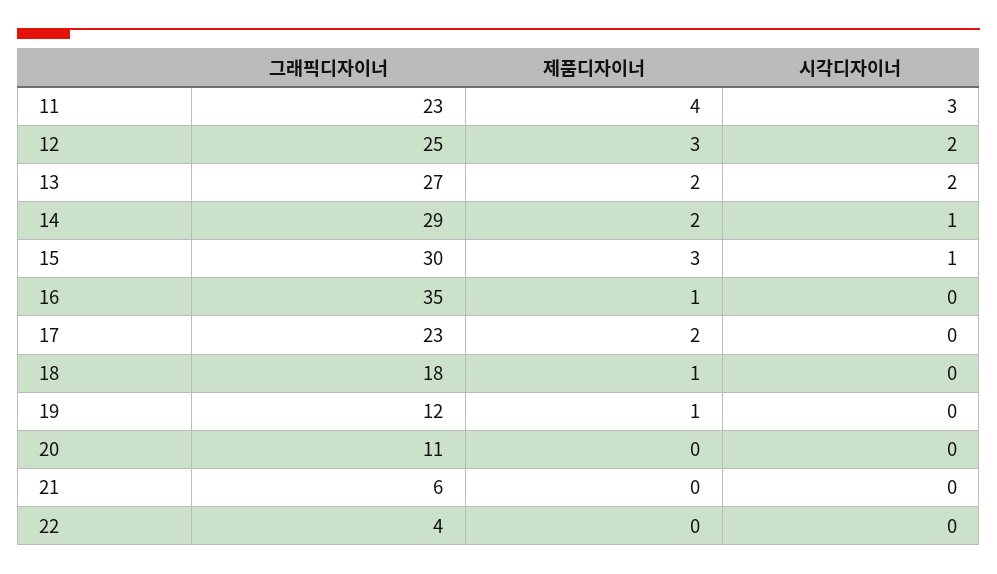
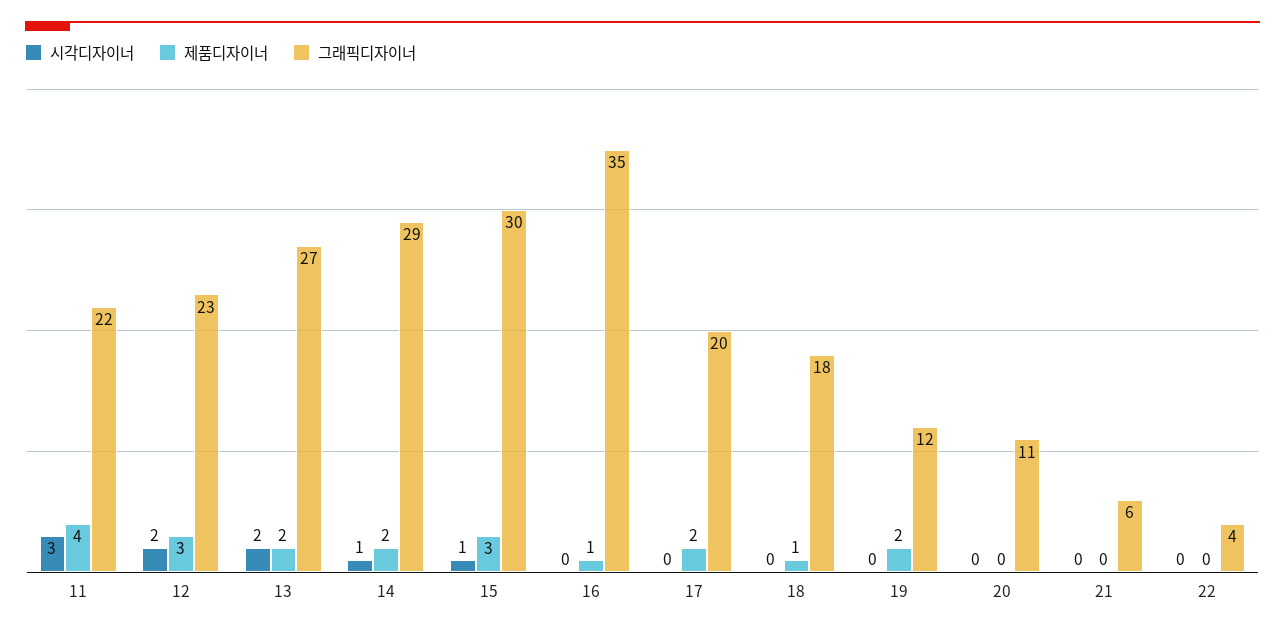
  {
    "그래픽디자이너": {
-     "11": 23,
+     "11": 22,
-     "12": 25,
+     "12": 23,
      "13": 27,
      "14": 29,
      "15": 30,
      "16": 35,
-     "17": 23,
+     "17": 20,
      "18": 18,
      "19": 12,
      "20": 11,
      "21": 6,
      "22": 4
    },
    "제품디자이너": {
      "11": 4,
      "12": 3,
      "13": 2,
      "14": 2,
      "15": 3,
      "16": 1,
      "17": 2,
      "18": 1,
-     "19": 1,
+     "19": 2,
      "20": 0,
      "21": 0,
      "22": 0
    },
    "시각디자이너": {
      "11": 3,
      "12": 2,
      "13": 2,
      "14": 1,
      "15": 1,
      "16": 0,
      "17": 0,
      "18": 0,
      "19": 0,
      "20": 0,
      "21": 0,
      "22": 0
    }
  }

